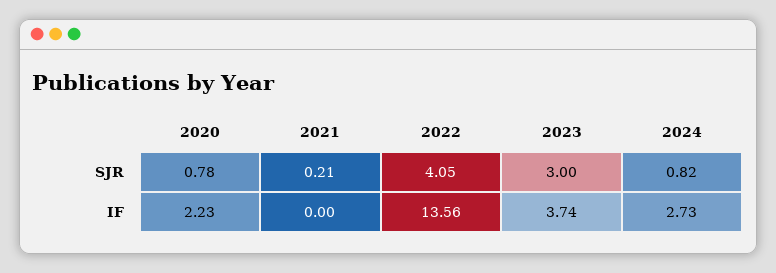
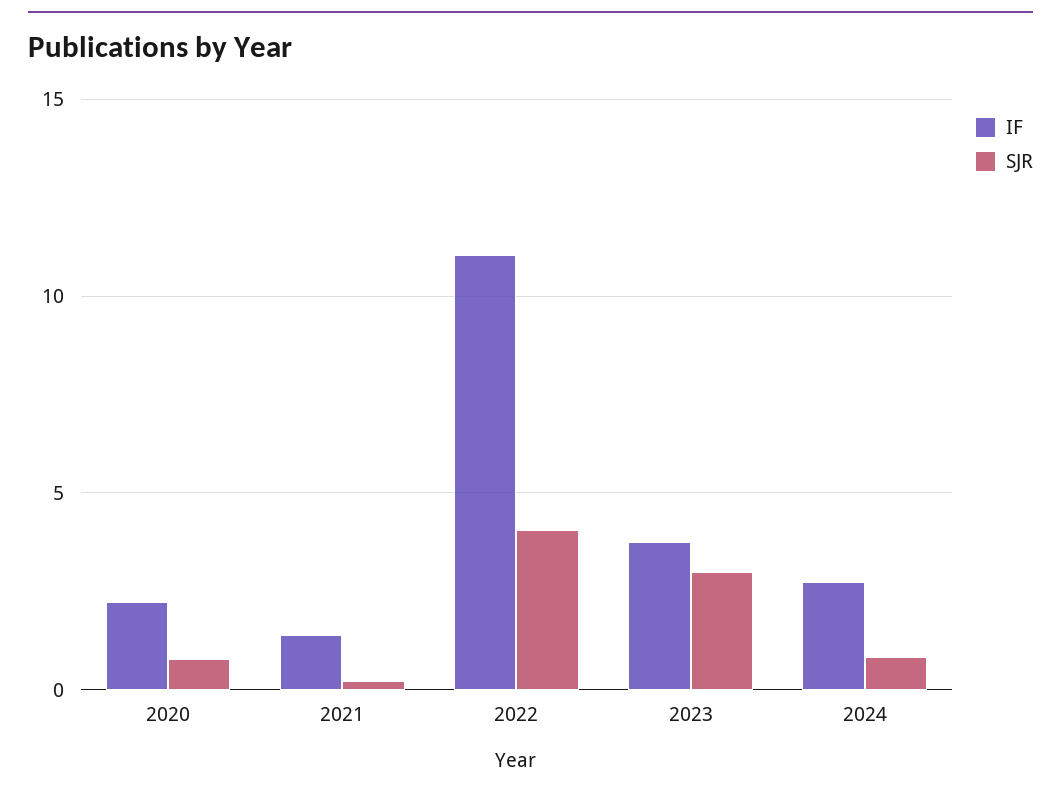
  {
    "SJR": {
      "2020": 0.78,
      "2021": 0.21,
      "2022": 4.05,
      "2023": 3,
      "2024": 0.82
    },
    "IF": {
      "2020": 2.23,
-     "2021": 0,
+     "2021": 1.5,
-     "2022": 13.56,
+     "2022": 11,
      "2023": 3.74,
      "2024": 2.73
    }
  }

